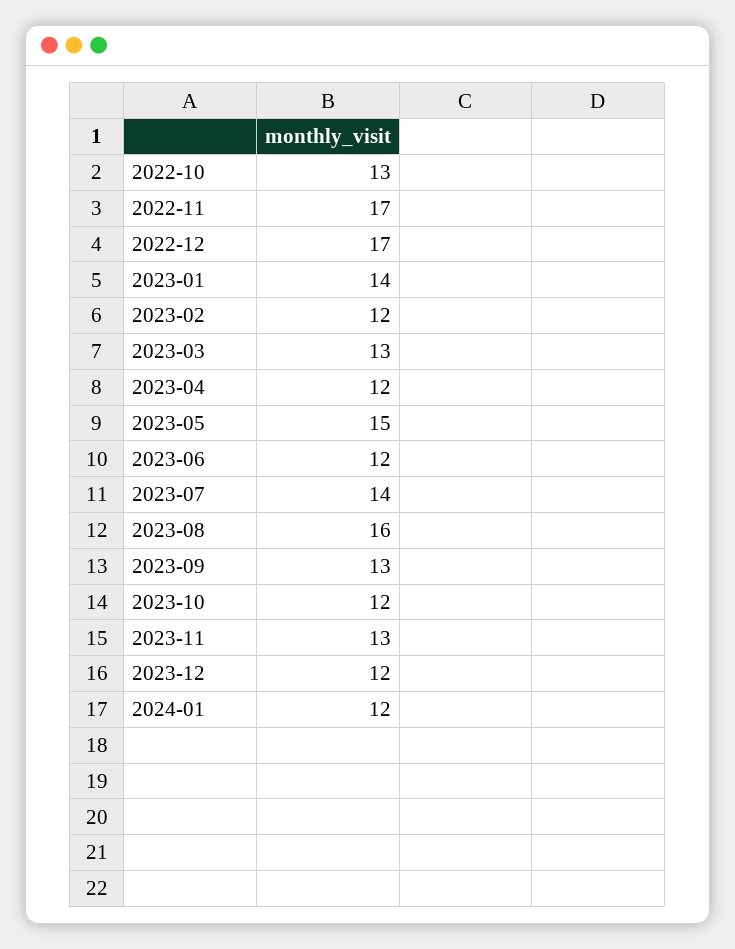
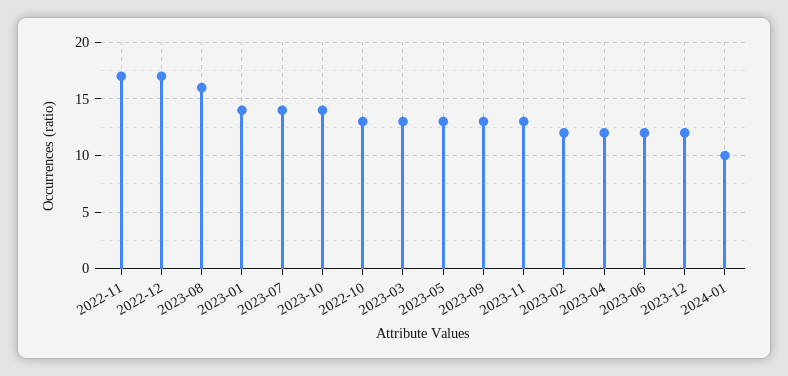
  {
    "2022-10": 13,
    "2022-11": 17,
    "2022-12": 17,
    "2023-01": 14,
    "2023-02": 12,
    "2023-03": 13,
    "2023-04": 12,
-   "2023-05": 15,
+   "2023-05": 13,
    "2023-06": 12,
    "2023-07": 14,
    "2023-08": 16,
    "2023-09": 13,
-   "2023-10": 12,
+   "2023-10": 14,
    "2023-11": 13,
    "2023-12": 12,
-   "2024-01": 12
+   "2024-01": 10
  }

